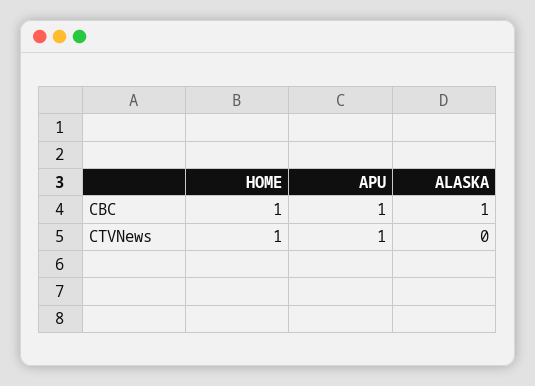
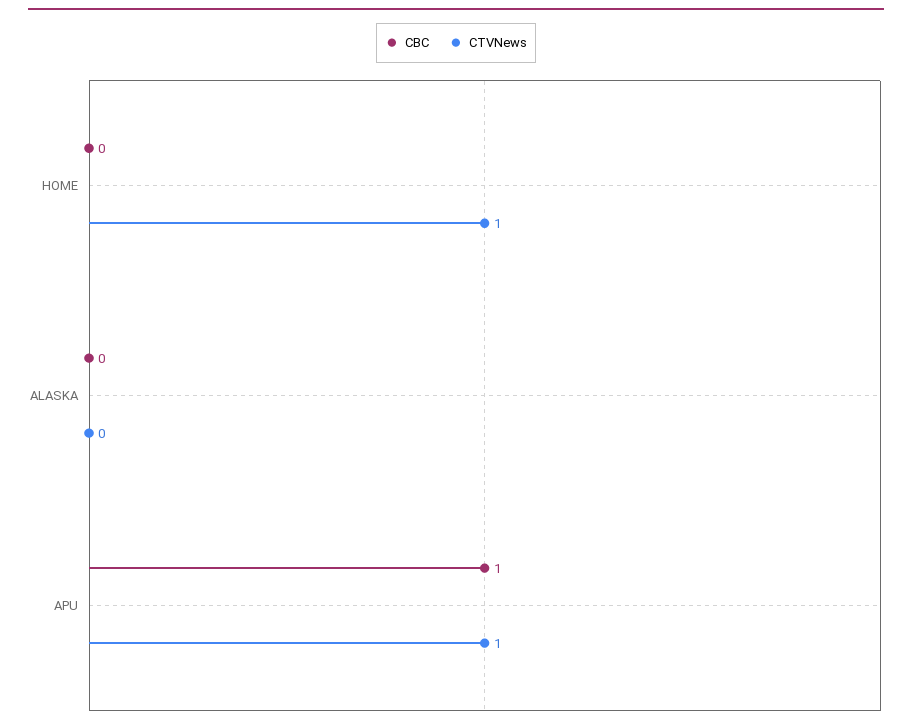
  {
    "CBC": {
-     "HOME": 1,
+     "HOME": 0,
      "APU": 1,
-     "ALASKA": 1
+     "ALASKA": 0
    },
    "CTVNews": {
      "HOME": 1,
      "APU": 1,
      "ALASKA": 0
    }
  }

